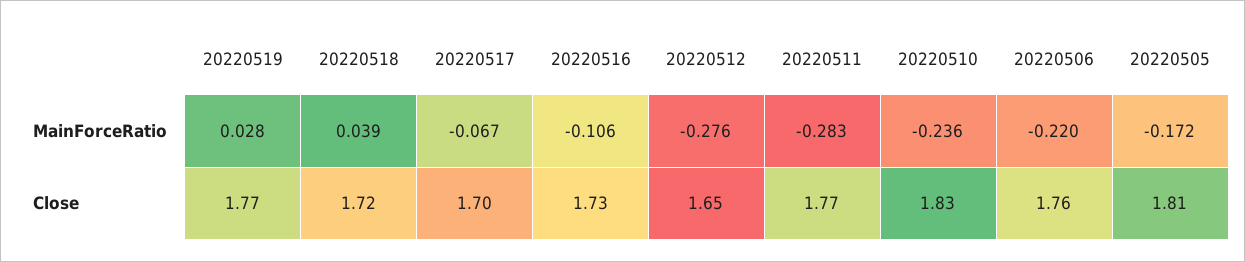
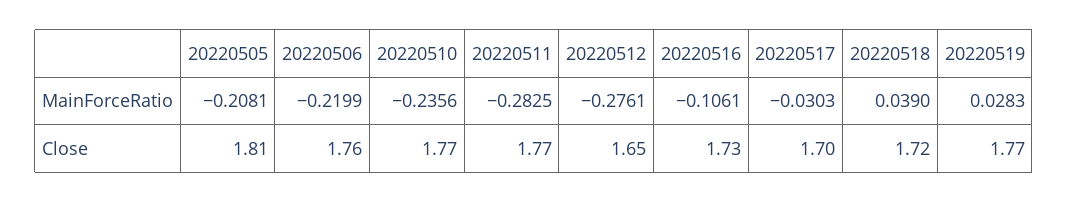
  {
    "20220519": {
      "MainForceRatio": 0.0283,
      "Close": 1.77
    },
    "20220518": {
      "MainForceRatio": 0.039,
      "Close": 1.72
    },
    "20220517": {
-     "MainForceRatio": -0.067,
+     "MainForceRatio": -0.0303,
      "Close": 1.7
    },
    "20220516": {
      "MainForceRatio": -0.1061,
      "Close": 1.73
    },
    "20220512": {
      "MainForceRatio": -0.2761,
      "Close": 1.65
    },
    "20220511": {
      "MainForceRatio": -0.2825,
      "Close": 1.77
    },
    "20220510": {
      "MainForceRatio": -0.2356,
-     "Close": 1.83
+     "Close": 1.77
    },
    "20220506": {
      "MainForceRatio": -0.2199,
      "Close": 1.76
    },
    "20220505": {
-     "MainForceRatio": -0.172,
+     "MainForceRatio": -0.2081,
      "Close": 1.81
    }
  }

